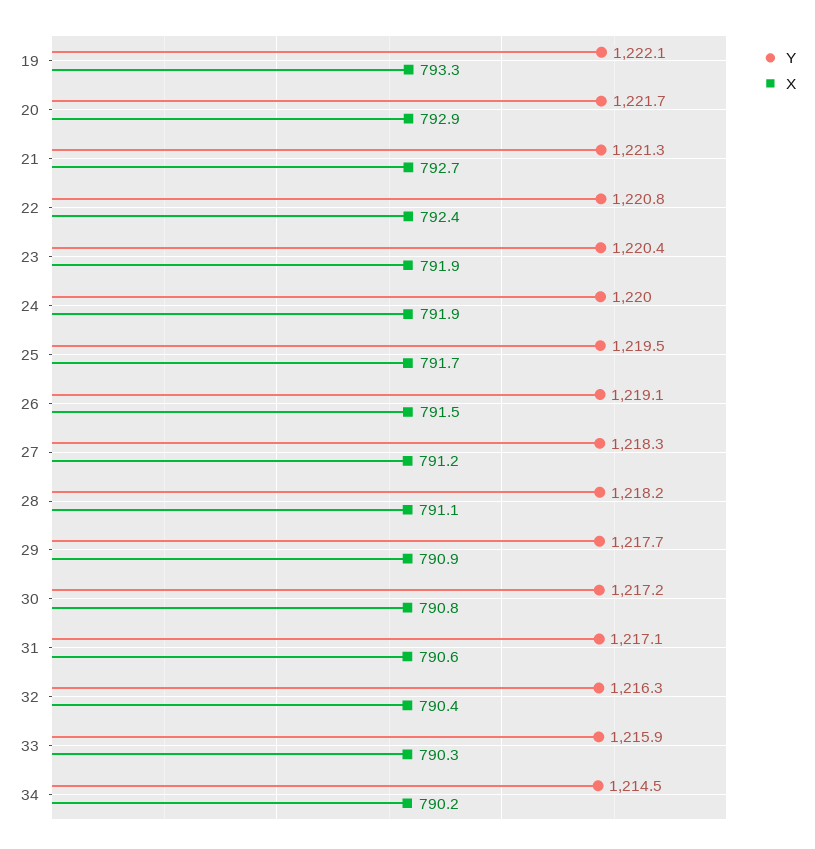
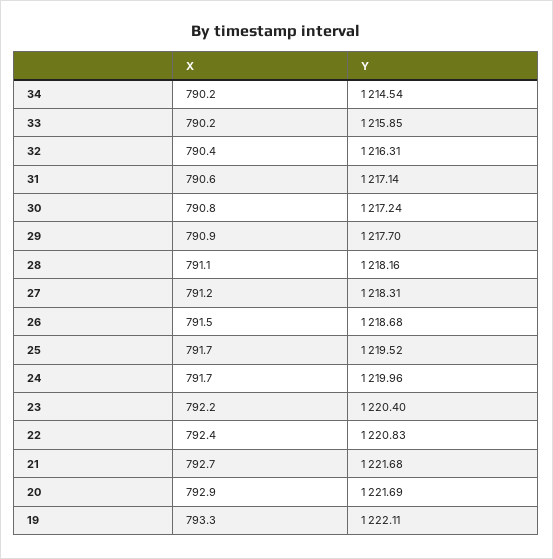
  {
    "Y": {
      "19": 1222.11,
      "20": 1221.69,
-     "21": 1221.3,
+     "21": 1221.68,
      "22": 1220.83,
      "23": 1220.4,
      "24": 1219.96,
      "25": 1219.52,
-     "26": 1219.1,
+     "26": 1218.68,
      "27": 1218.31,
      "28": 1218.16,
      "29": 1217.7,
      "30": 1217.24,
      "31": 1217.14,
      "32": 1216.31,
      "33": 1215.85,
      "34": 1214.54
    },
    "X": {
      "19": 793.3,
      "20": 792.9,
      "21": 792.7,
      "22": 792.4,
-     "23": 791.9,
+     "23": 792.2,
-     "24": 791.9,
+     "24": 791.7,
      "25": 791.7,
      "26": 791.5,
      "27": 791.2,
      "28": 791.1,
      "29": 790.9,
      "30": 790.8,
      "31": 790.6,
      "32": 790.4,
-     "33": 790.3,
+     "33": 790.2,
      "34": 790.2
    }
  }

